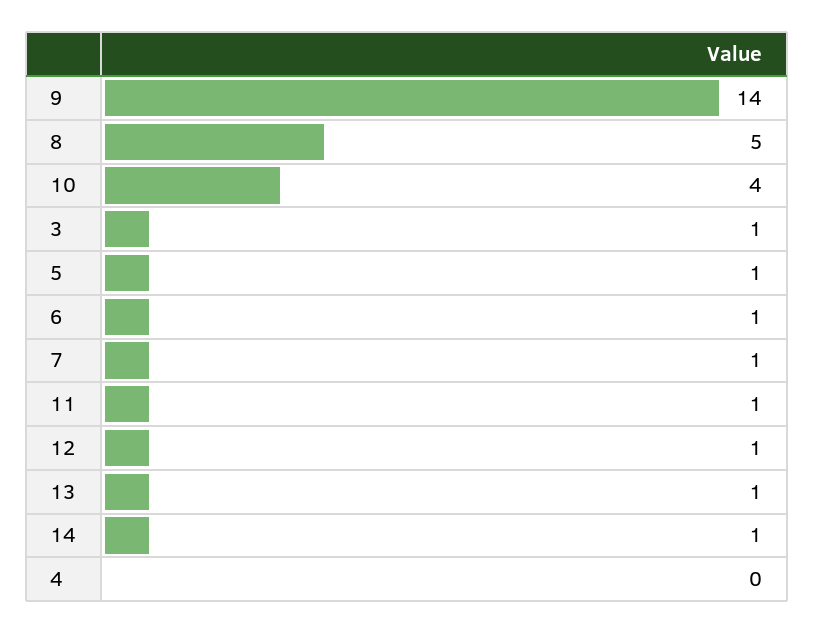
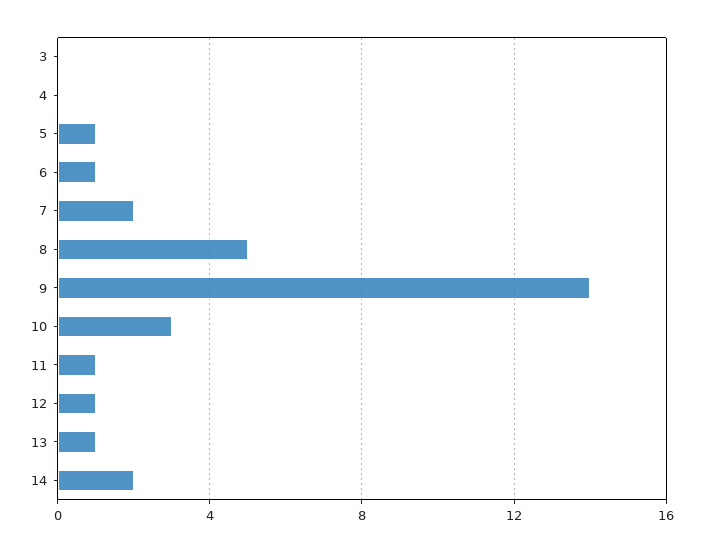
  {
    "9": 14,
    "8": 5,
-   "10": 4,
+   "10": 3,
-   "3": 1,
+   "3": 0,
    "5": 1,
    "6": 1,
-   "7": 1,
+   "7": 2,
    "11": 1,
    "12": 1,
    "13": 1,
-   "14": 1,
+   "14": 2,
    "4": 0
  }

